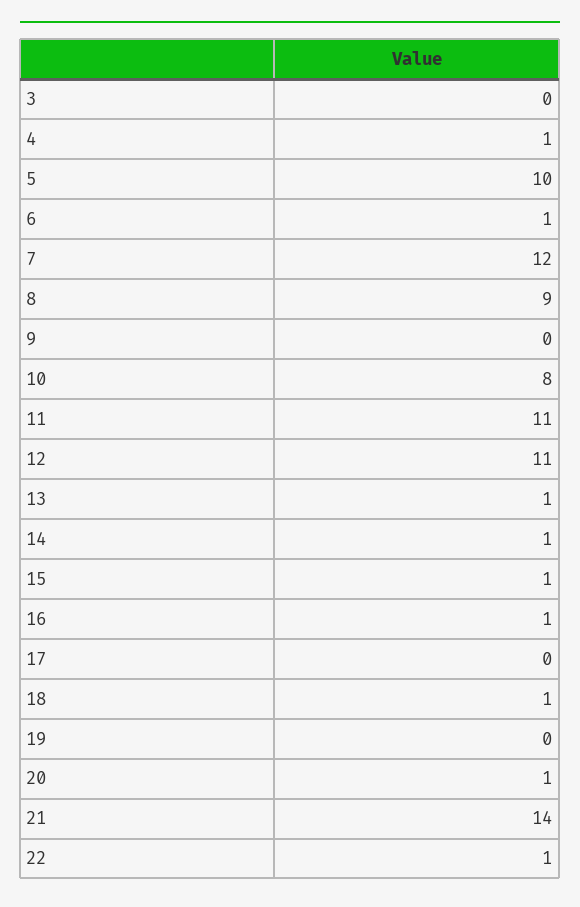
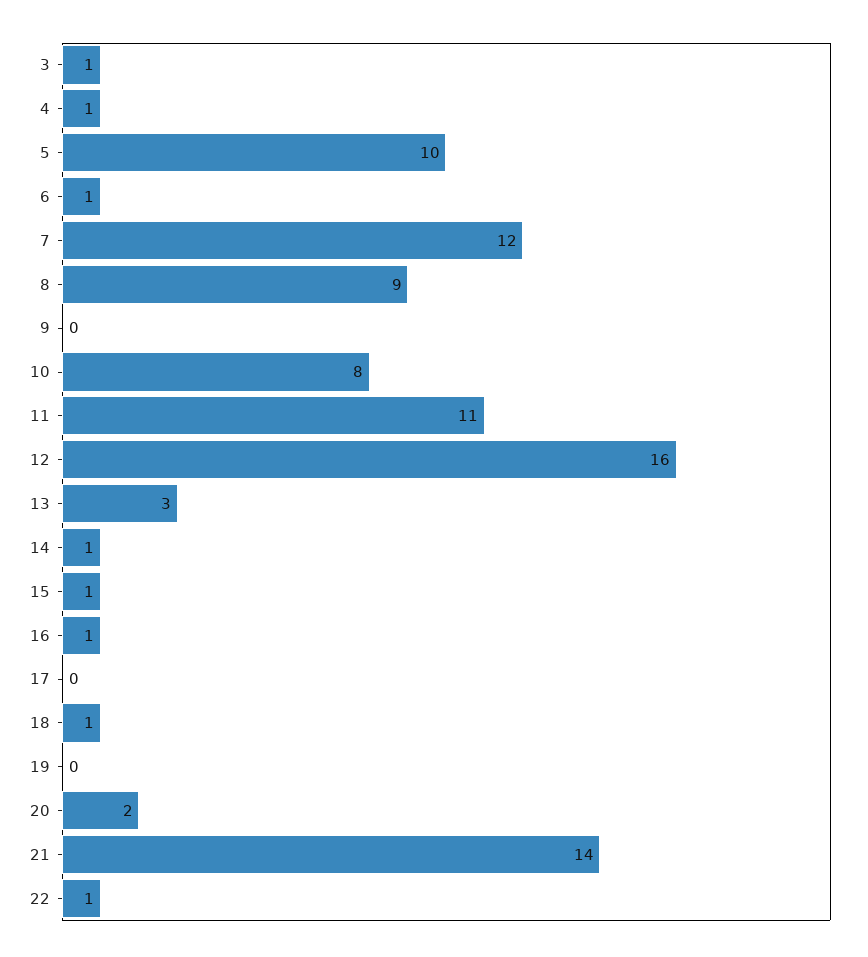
  {
-   "3": 0,
+   "3": 1,
    "4": 1,
    "5": 10,
    "6": 1,
    "7": 12,
    "8": 9,
    "9": 0,
    "10": 8,
    "11": 11,
-   "12": 11,
+   "12": 16,
-   "13": 1,
+   "13": 3,
    "14": 1,
    "15": 1,
    "16": 1,
    "17": 0,
    "18": 1,
    "19": 0,
-   "20": 1,
+   "20": 2,
    "21": 14,
    "22": 1
  }

